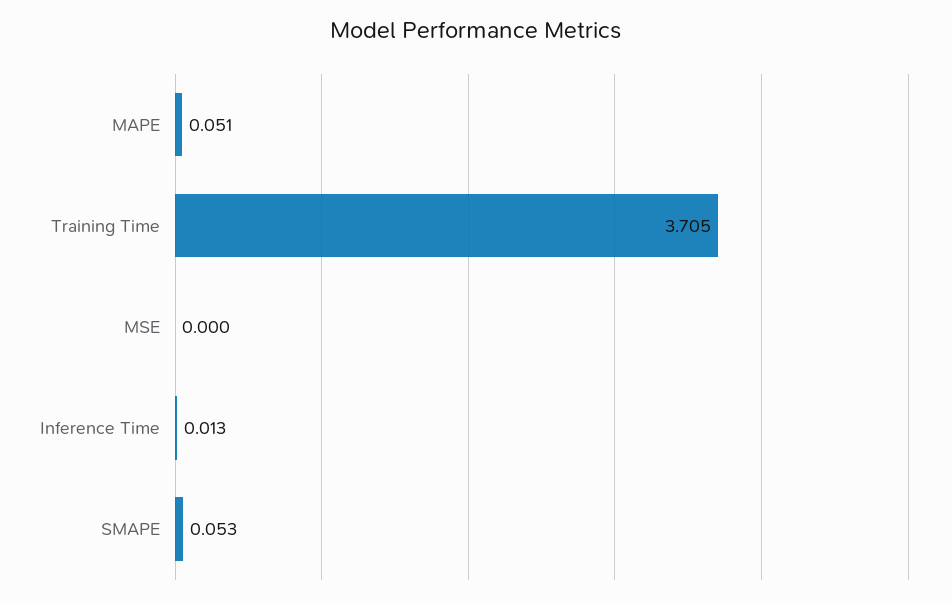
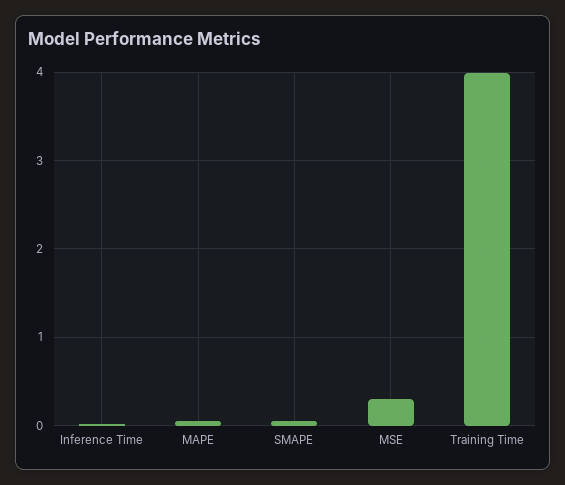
  {
    "MAPE": 0.051,
-   "Training Time": 3.705,
+   "Training Time": 4,
-   "MSE": 0,
+   "MSE": 0.3,
    "Inference Time": 0.013,
    "SMAPE": 0.053
  }

